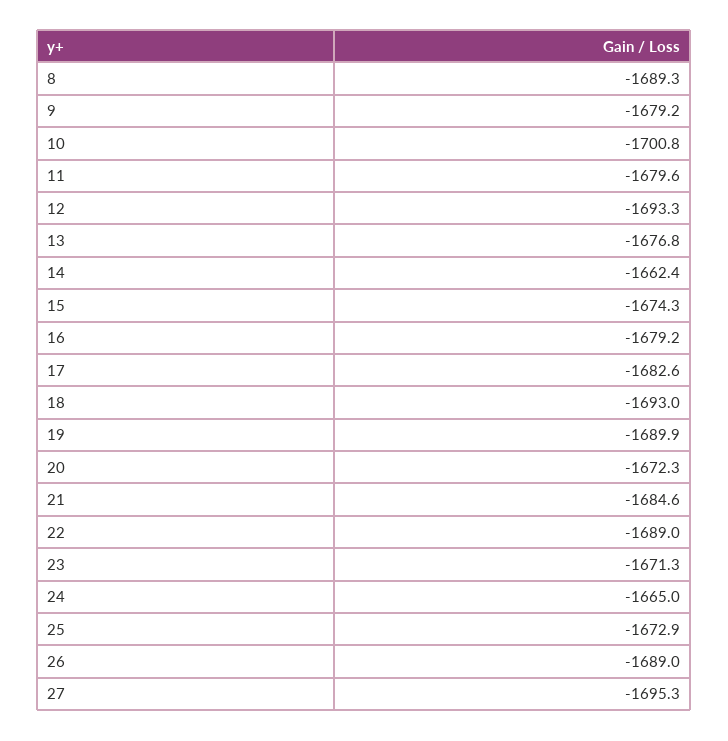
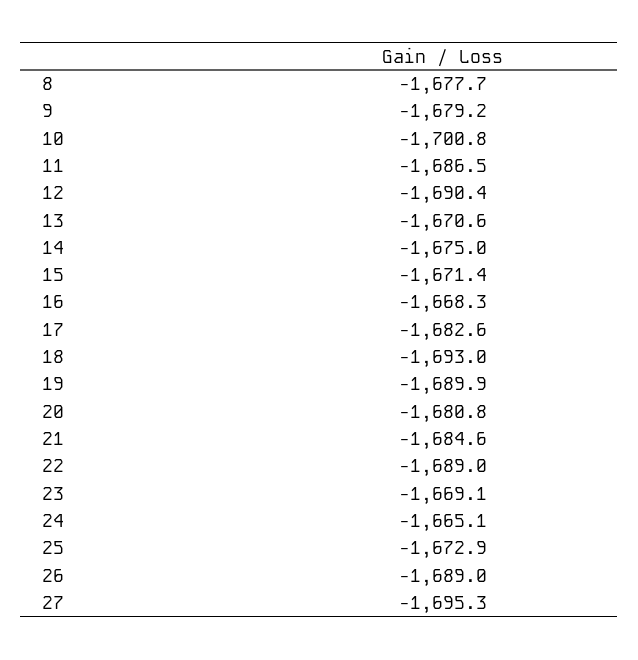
  {
-   "8": -1689.3,
+   "8": -1677.7,
    "9": -1679.2,
    "10": -1700.8,
-   "11": -1679.6,
+   "11": -1686.5,
-   "12": -1693.3,
+   "12": -1690.4,
-   "13": -1676.8,
+   "13": -1670.6,
-   "14": -1662.4,
+   "14": -1675,
-   "15": -1674.3,
+   "15": -1671.4,
-   "16": -1679.2,
+   "16": -1668.3,
    "17": -1682.6,
    "18": -1693,
    "19": -1689.9,
-   "20": -1672.3,
+   "20": -1680.8,
    "21": -1684.6,
    "22": -1689,
-   "23": -1671.3,
+   "23": -1669.1,
-   "24": -1665,
+   "24": -1665.1,
    "25": -1672.9,
    "26": -1689,
    "27": -1695.3
  }

